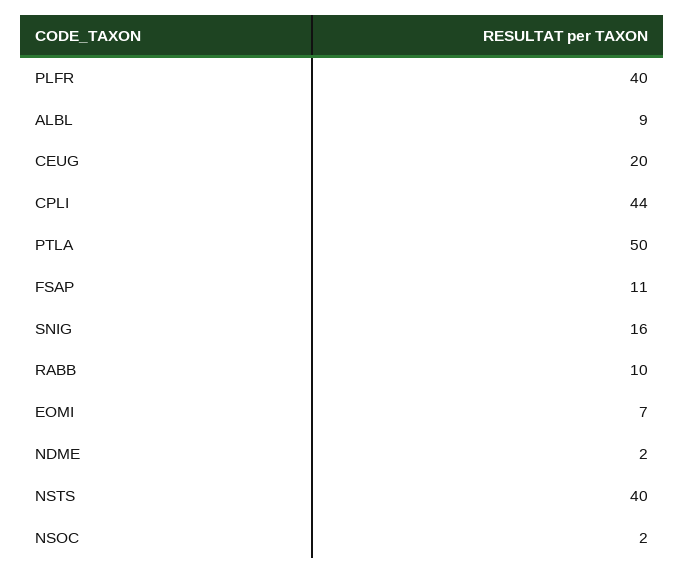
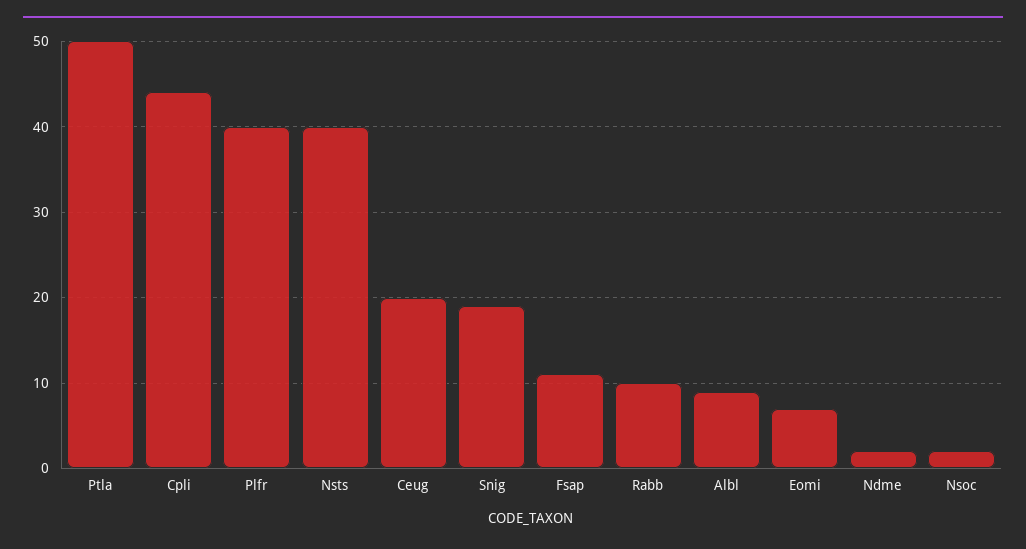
  {
    "PLFR": 40,
    "ALBL": 9,
    "CEUG": 20,
    "CPLI": 44,
    "PTLA": 50,
    "FSAP": 11,
-   "SNIG": 16,
+   "SNIG": 19,
    "RABB": 10,
    "EOMI": 7,
    "NDME": 2,
    "NSTS": 40,
    "NSOC": 2
  }

